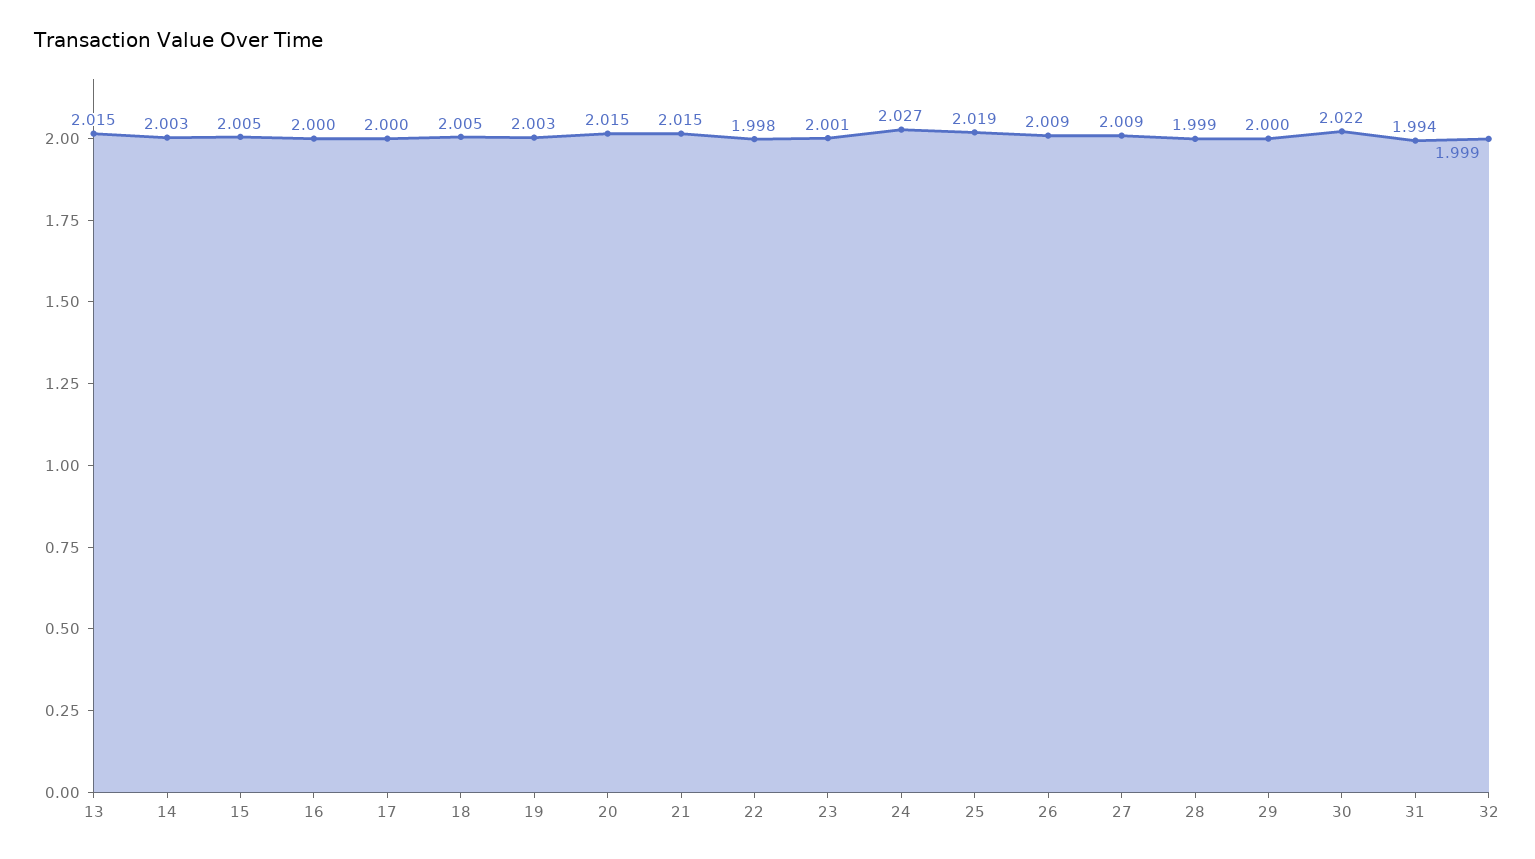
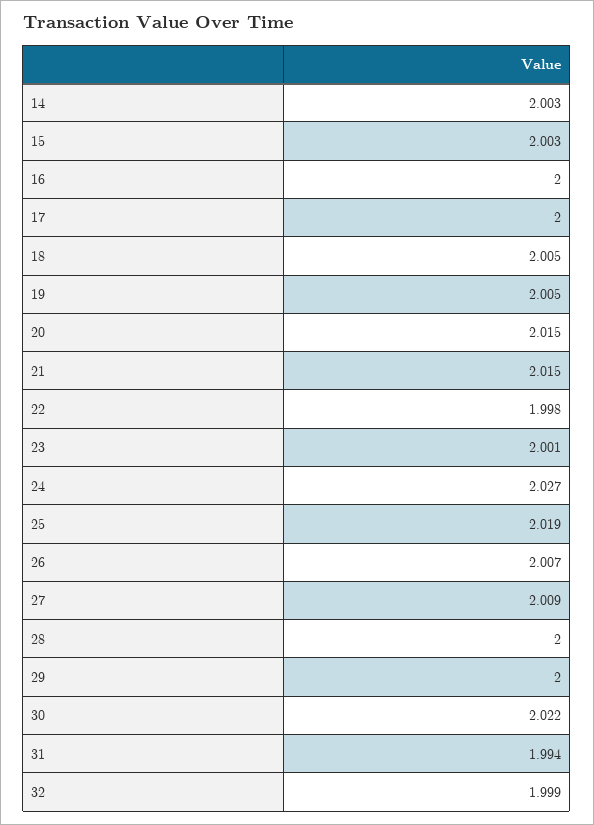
  {
-   "13": 2.015,
    "14": 2.003,
-   "15": 2.005,
+   "15": 2.003,
    "16": 2,
    "17": 2,
    "18": 2.005,
-   "19": 2.003,
+   "19": 2.005,
    "20": 2.015,
    "21": 2.015,
    "22": 1.998,
    "23": 2.001,
    "24": 2.027,
    "25": 2.019,
-   "26": 2.009,
+   "26": 2.007,
    "27": 2.009,
-   "28": 1.999,
+   "28": 2,
    "29": 2,
    "30": 2.022,
    "31": 1.994,
    "32": 1.999
  }

